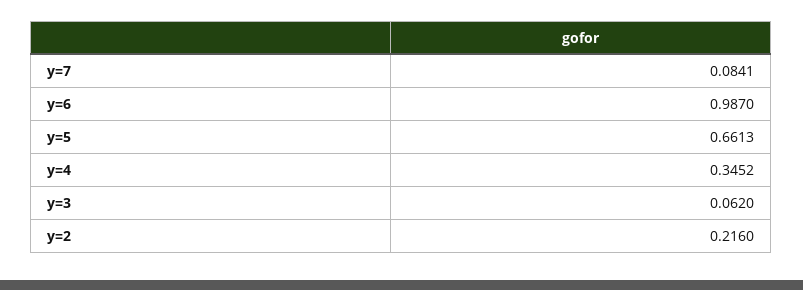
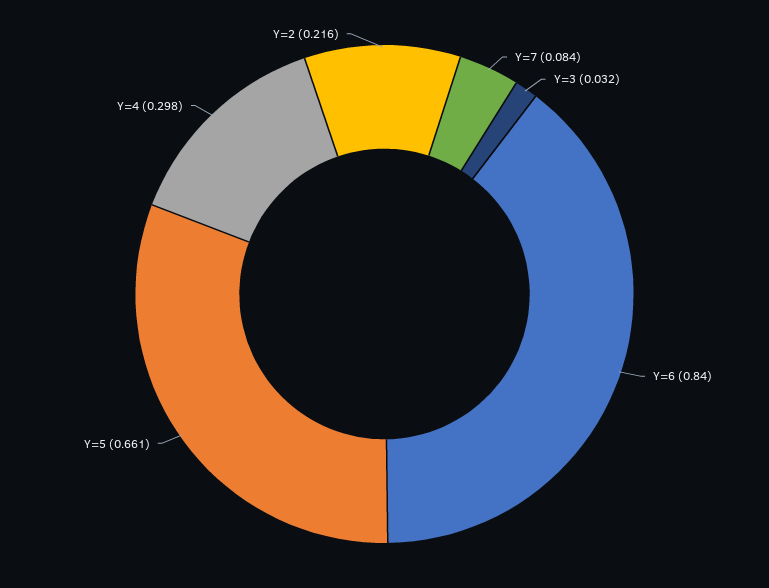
  {
    "y=7": 0.0841,
-   "y=6": 0.987,
+   "y=6": 0.84,
    "y=5": 0.6613,
-   "y=4": 0.3452,
+   "y=4": 0.298,
-   "y=3": 0.062,
+   "y=3": 0.032,
    "y=2": 0.216
  }

